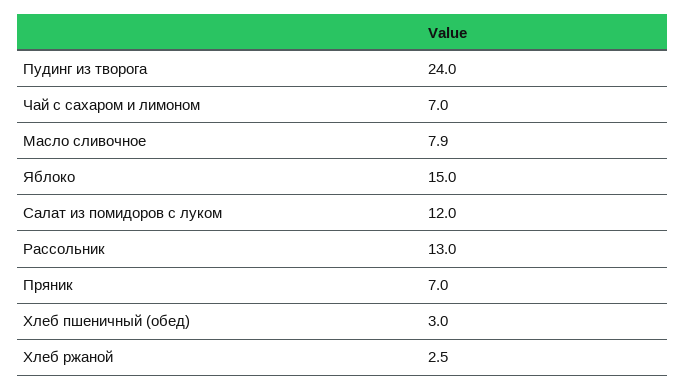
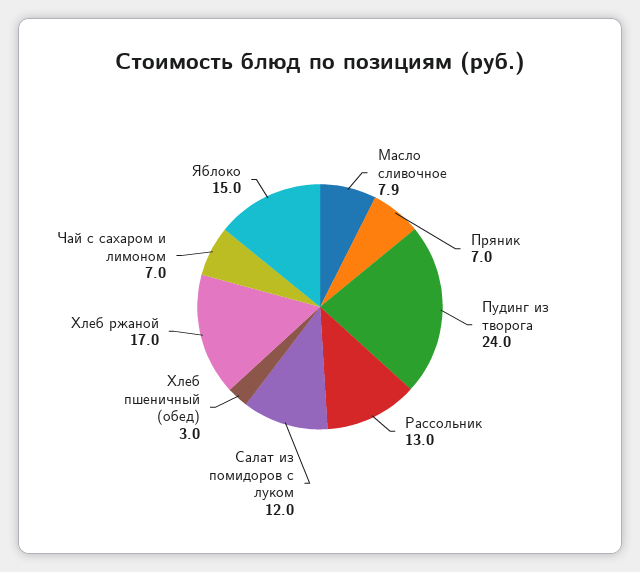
  {
    "Пудинг из творога": 24,
    "Чай с сахаром и лимоном": 7,
    "Масло сливочное": 7.9,
    "Яблоко": 15,
    "Салат из помидоров с луком": 12,
    "Рассольник": 13,
    "Пряник": 7,
    "Хлеб пшеничный (обед)": 3,
-   "Хлеб ржаной": 2.5
+   "Хлеб ржаной": 17
  }

